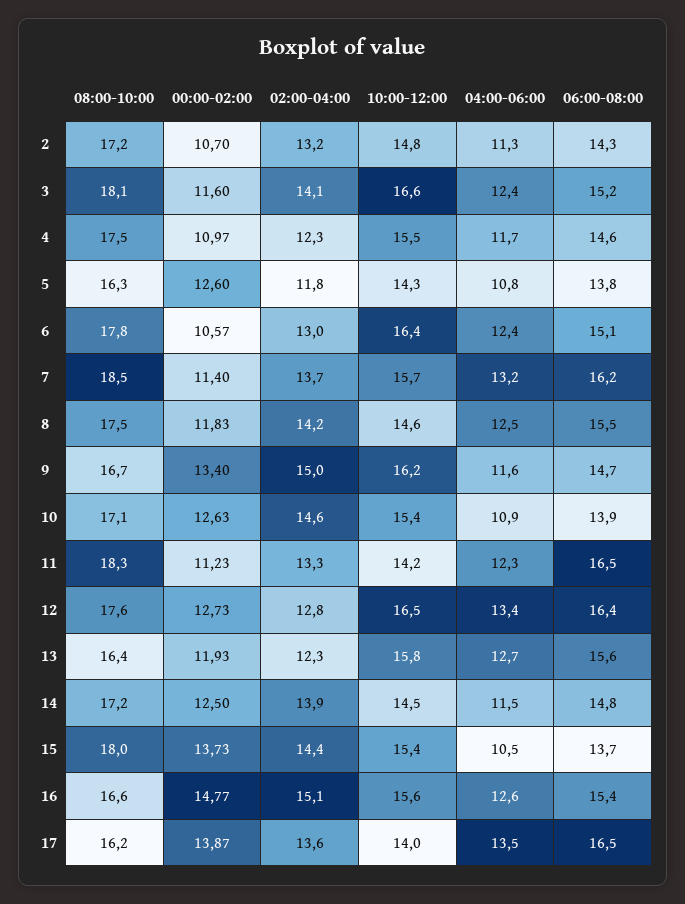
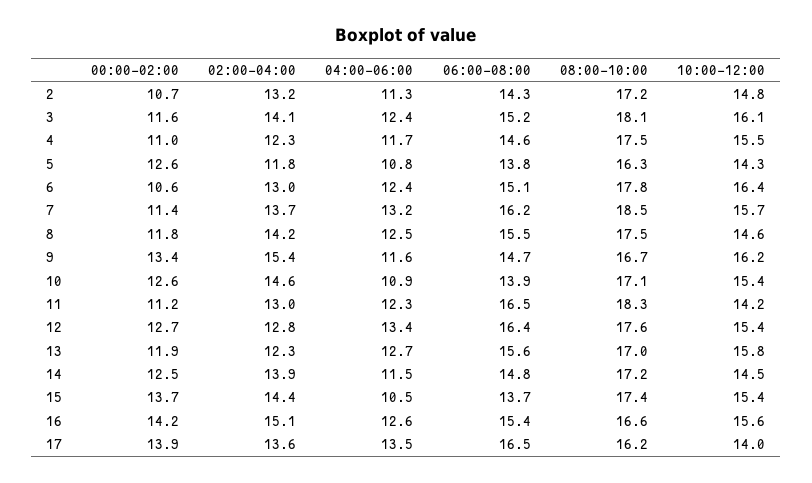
  {
    "08:00-10:00": {
      "2": 17.2,
      "3": 18.1,
      "4": 17.5,
      "5": 16.3,
      "6": 17.8,
      "7": 18.5,
      "8": 17.5,
      "9": 16.7,
      "10": 17.1,
      "11": 18.3,
      "12": 17.6,
-     "13": 16.4,
+     "13": 17,
      "14": 17.2,
-     "15": 18,
+     "15": 17.4,
      "16": 16.6,
      "17": 16.2
    },
    "00:00-02:00": {
      "2": 10.7,
      "3": 11.6,
      "4": 10.97,
      "5": 12.6,
      "6": 10.57,
      "7": 11.4,
      "8": 11.83,
      "9": 13.4,
      "10": 12.63,
      "11": 11.23,
      "12": 12.73,
      "13": 11.93,
      "14": 12.5,
      "15": 13.73,
-     "16": 14.77,
+     "16": 14.2,
      "17": 13.87
    },
    "02:00-04:00": {
      "2": 13.2,
      "3": 14.1,
      "4": 12.3,
      "5": 11.8,
      "6": 13,
      "7": 13.7,
      "8": 14.2,
-     "9": 15,
+     "9": 15.4,
      "10": 14.6,
-     "11": 13.3,
+     "11": 13,
      "12": 12.8,
      "13": 12.3,
      "14": 13.9,
      "15": 14.4,
      "16": 15.1,
      "17": 13.6
    },
    "10:00-12:00": {
      "2": 14.8,
-     "3": 16.6,
+     "3": 16.1,
      "4": 15.5,
      "5": 14.3,
      "6": 16.4,
      "7": 15.7,
      "8": 14.6,
      "9": 16.2,
      "10": 15.4,
      "11": 14.2,
-     "12": 16.5,
+     "12": 15.4,
      "13": 15.8,
      "14": 14.5,
      "15": 15.4,
      "16": 15.6,
      "17": 14
    },
    "04:00-06:00": {
      "2": 11.3,
      "3": 12.4,
      "4": 11.7,
      "5": 10.8,
      "6": 12.4,
      "7": 13.2,
      "8": 12.5,
      "9": 11.6,
      "10": 10.9,
      "11": 12.3,
      "12": 13.4,
      "13": 12.7,
      "14": 11.5,
      "15": 10.5,
      "16": 12.6,
      "17": 13.5
    },
    "06:00-08:00": {
      "2": 14.3,
      "3": 15.2,
      "4": 14.6,
      "5": 13.8,
      "6": 15.1,
      "7": 16.2,
      "8": 15.5,
      "9": 14.7,
      "10": 13.9,
      "11": 16.5,
      "12": 16.4,
      "13": 15.6,
      "14": 14.8,
      "15": 13.7,
      "16": 15.4,
      "17": 16.5
    }
  }

